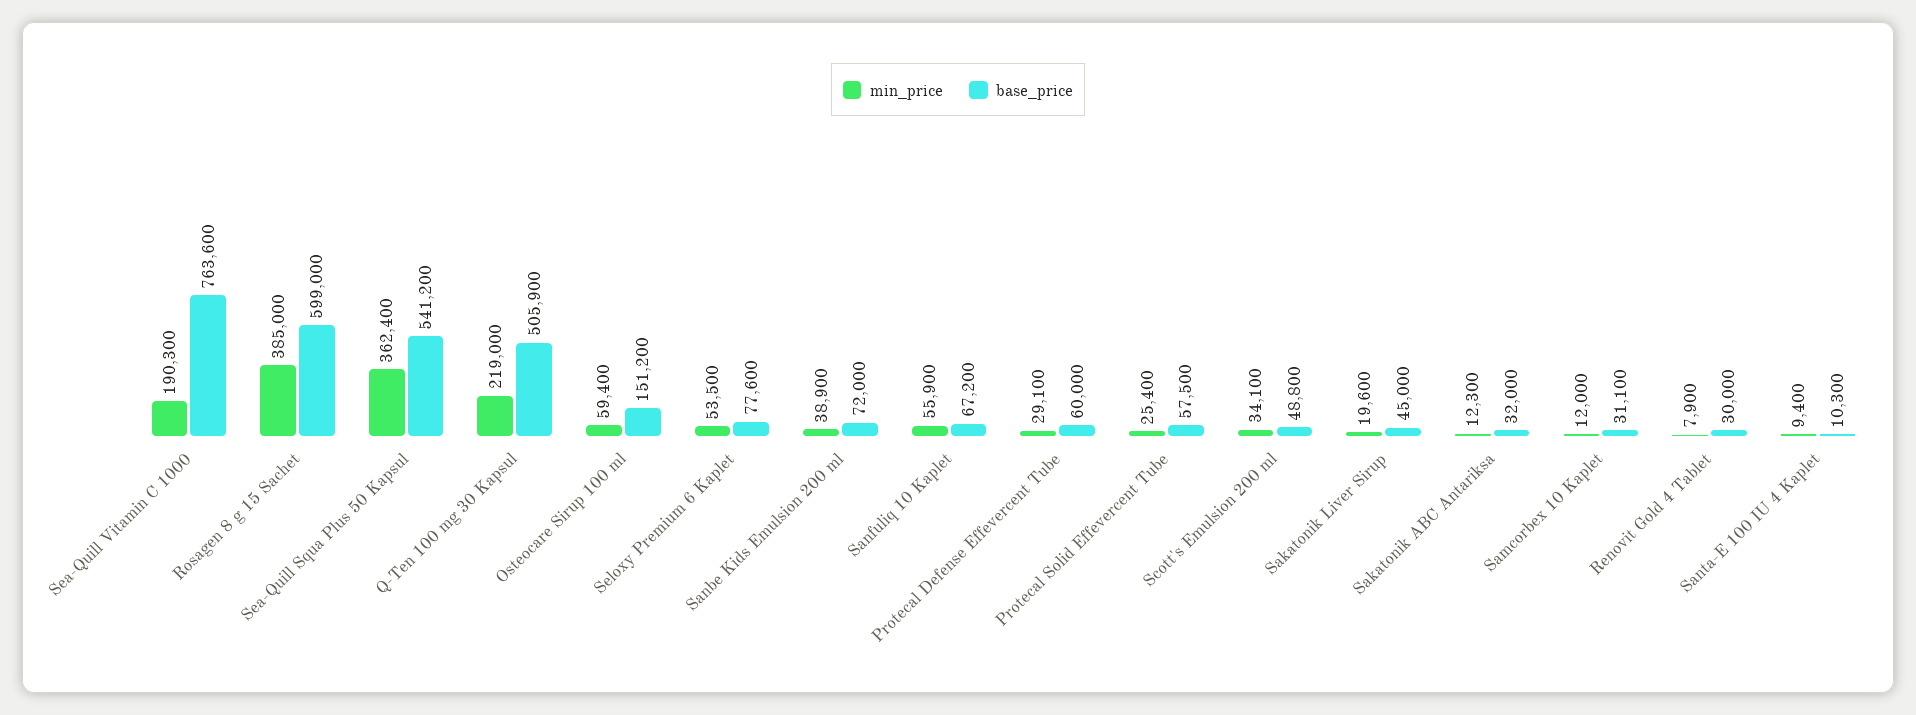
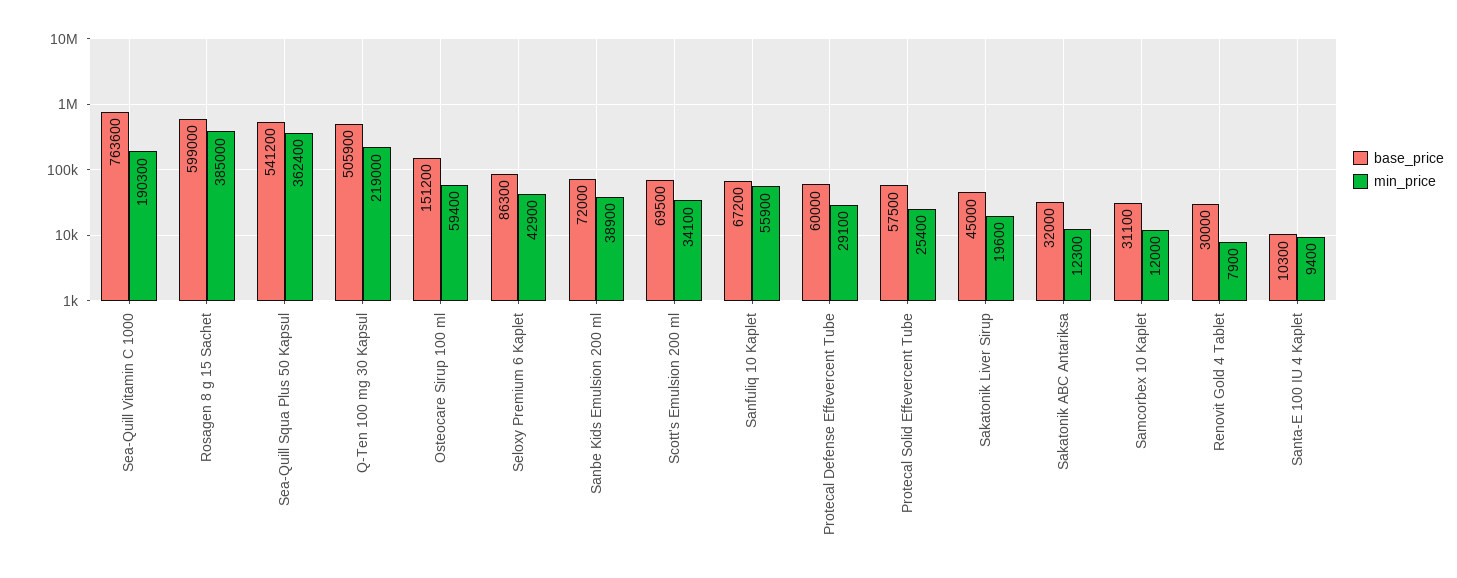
  {
    "min_price": {
      "Sea-Quill Vitamin C 1000": 190300,
      "Rosagen 8 g 15 Sachet": 385000,
      "Sea-Quill Squa Plus 50 Kapsul": 362400,
      "Q-Ten 100 mg 30 Kapsul": 219000,
      "Osteocare Sirup 100 ml": 59400,
-     "Seloxy Premium 6 Kaplet": 53500,
+     "Seloxy Premium 6 Kaplet": 42900,
      "Sanbe Kids Emulsion 200 ml": 38900,
      "Sanfuliq 10 Kaplet": 55900,
      "Protecal Defense Effevercent Tube": 29100,
      "Protecal Solid Effevercent Tube": 25400,
      "Scott's Emulsion 200 ml": 34100,
      "Sakatonik Liver Sirup": 19600,
      "Sakatonik ABC Antariksa": 12300,
      "Samcorbex 10 Kaplet": 12000,
      "Renovit Gold 4 Tablet": 7900,
      "Santa-E 100 IU 4 Kaplet": 9400
    },
    "base_price": {
      "Sea-Quill Vitamin C 1000": 763600,
      "Rosagen 8 g 15 Sachet": 599000,
      "Sea-Quill Squa Plus 50 Kapsul": 541200,
      "Q-Ten 100 mg 30 Kapsul": 505900,
      "Osteocare Sirup 100 ml": 151200,
-     "Seloxy Premium 6 Kaplet": 77600,
+     "Seloxy Premium 6 Kaplet": 86300,
      "Sanbe Kids Emulsion 200 ml": 72000,
      "Sanfuliq 10 Kaplet": 67200,
      "Protecal Defense Effevercent Tube": 60000,
      "Protecal Solid Effevercent Tube": 57500,
-     "Scott's Emulsion 200 ml": 48800,
+     "Scott's Emulsion 200 ml": 69500,
      "Sakatonik Liver Sirup": 45000,
      "Sakatonik ABC Antariksa": 32000,
      "Samcorbex 10 Kaplet": 31100,
      "Renovit Gold 4 Tablet": 30000,
      "Santa-E 100 IU 4 Kaplet": 10300
    }
  }

